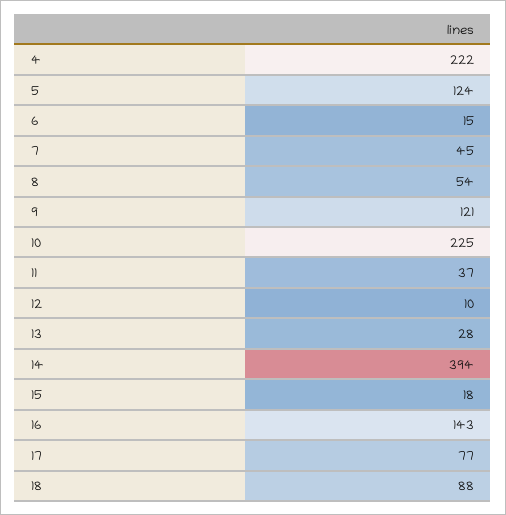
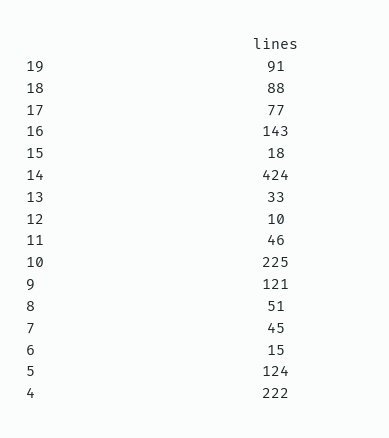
  {
    "4": 222,
    "5": 124,
    "6": 15,
    "7": 45,
-   "8": 54,
+   "8": 51,
    "9": 121,
    "10": 225,
-   "11": 37,
+   "11": 46,
    "12": 10,
-   "13": 28,
+   "13": 33,
-   "14": 394,
+   "14": 424,
    "15": 18,
    "16": 143,
    "17": 77,
-   "18": 88
+   "18": 88,
+   "19": 91
  }

